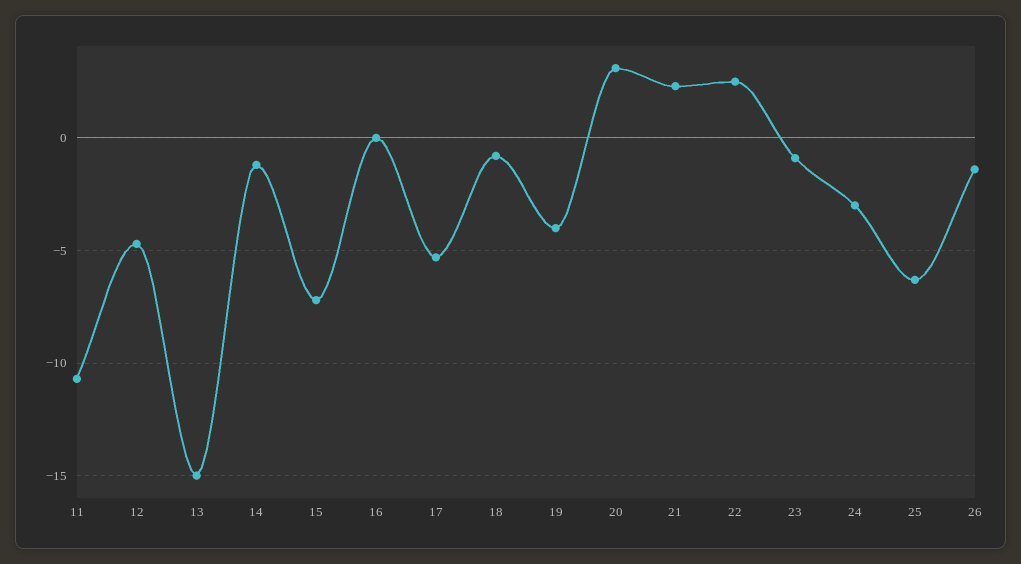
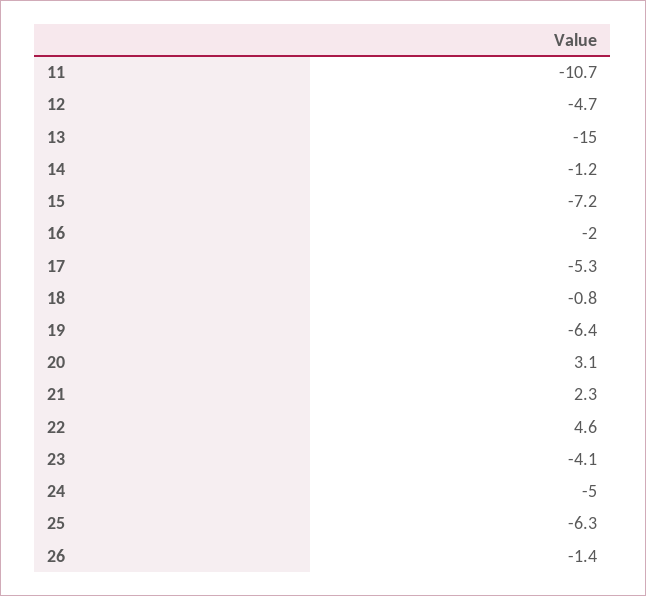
  {
    "11": -10.7,
    "12": -4.7,
    "13": -15,
    "14": -1.2,
    "15": -7.2,
-   "16": 0,
+   "16": -2,
    "17": -5.3,
    "18": -0.8,
-   "19": -4,
+   "19": -6.4,
    "20": 3.1,
    "21": 2.3,
-   "22": 2.5,
+   "22": 4.6,
-   "23": -1,
+   "23": -4.1,
-   "24": -3,
+   "24": -5,
    "25": -6.3,
    "26": -1.4
  }

